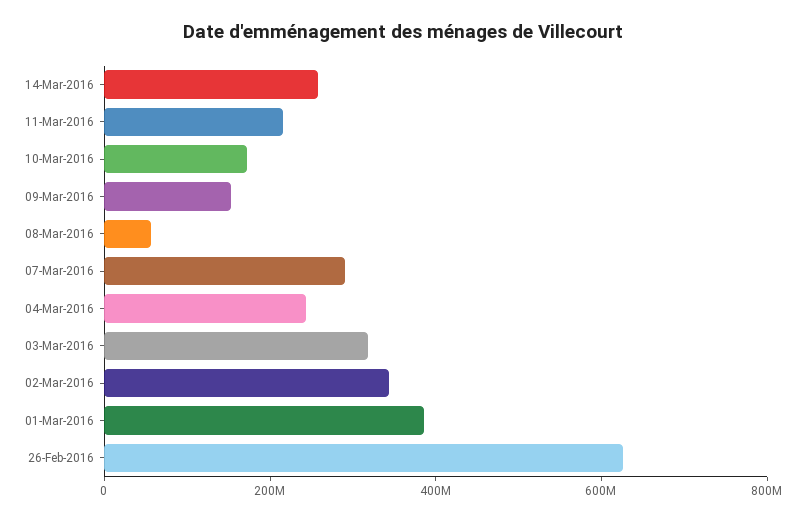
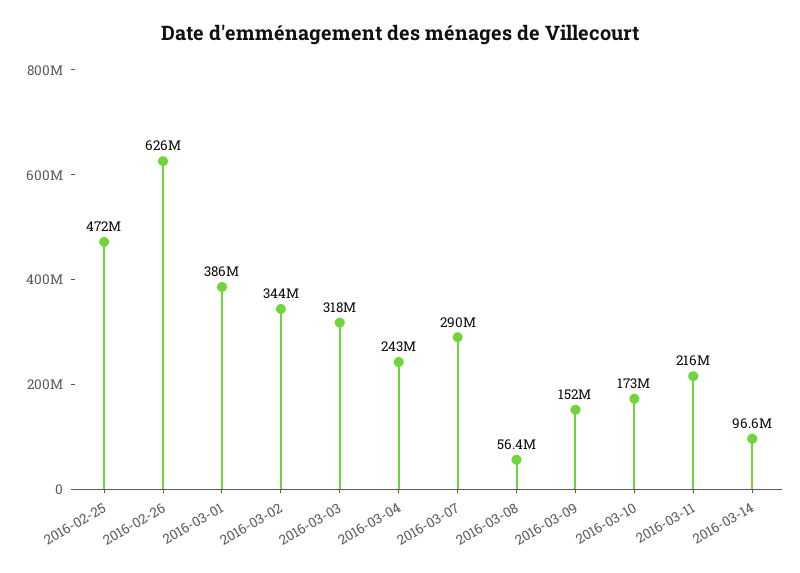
  {
-   "14-Mar-2016": 250000000,
+   "14-Mar-2016": 96600000,
    "11-Mar-2016": 216000000,
    "10-Mar-2016": 173000000,
    "09-Mar-2016": 152000000,
    "08-Mar-2016": 56400000,
    "07-Mar-2016": 290000000,
    "04-Mar-2016": 243000000,
    "03-Mar-2016": 318000000,
    "02-Mar-2016": 344000000,
    "01-Mar-2016": 386000000,
-   "26-Feb-2016": 626000000
+   "26-Feb-2016": 626000000,
+   "2016-02-25": 472000000
  }

